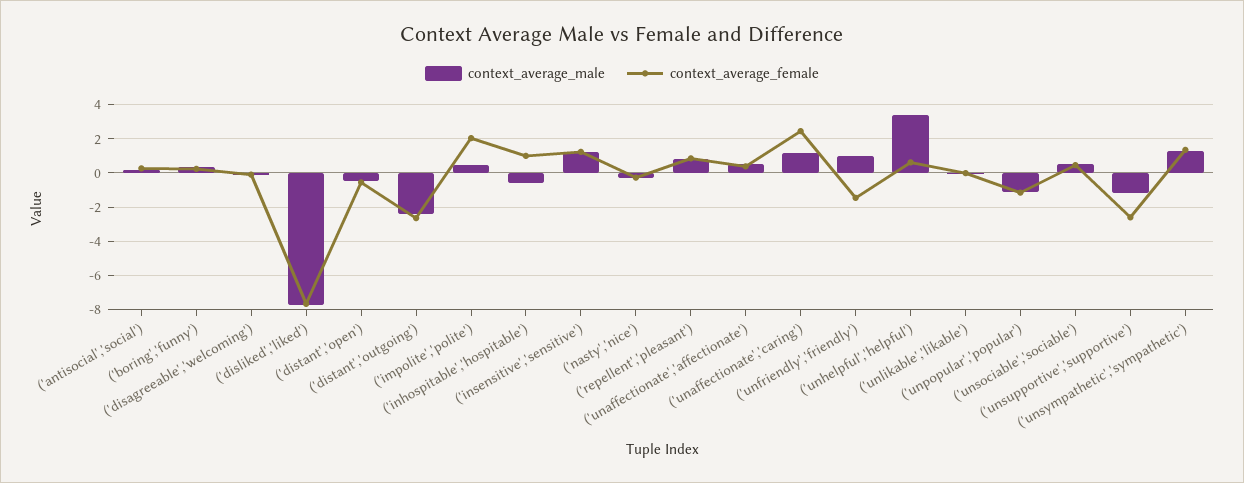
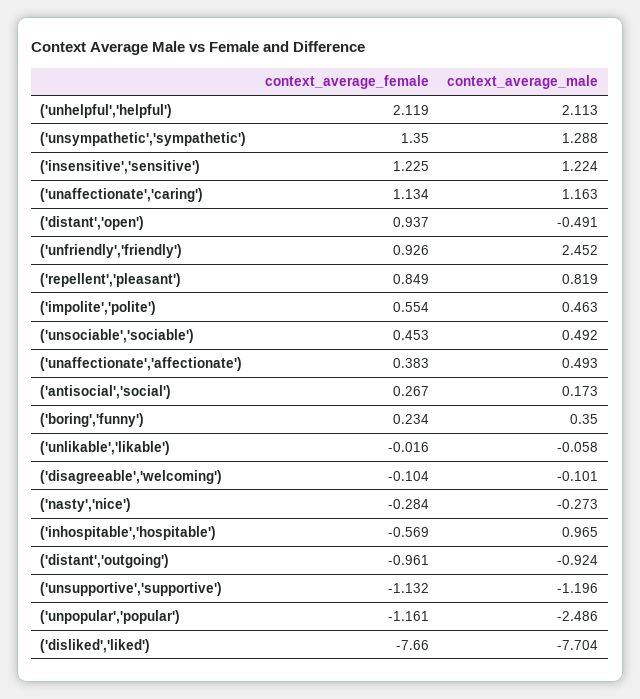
  {
    "context_average_male": {
      "('antisocial','social')": 0.173,
      "('boring','funny')": 0.35,
      "('disagreeable','welcoming')": -0.101,
      "('disliked','liked')": -7.704,
      "('distant','open')": -0.491,
-     "('distant','outgoing')": -2.5,
+     "('distant','outgoing')": -0.924,
      "('impolite','polite')": 0.463,
-     "('inhospitable','hospitable')": -0.5,
+     "('inhospitable','hospitable')": 0.965,
      "('insensitive','sensitive')": 1.224,
      "('nasty','nice')": -0.273,
      "('repellent','pleasant')": 0.819,
      "('unaffectionate','affectionate')": 0.493,
      "('unaffectionate','caring')": 1.163,
-     "('unfriendly','friendly')": 1,
+     "('unfriendly','friendly')": 2.452,
-     "('unhelpful','helpful')": 3.5,
+     "('unhelpful','helpful')": 2.113,
      "('unlikable','likable')": -0.058,
-     "('unpopular','popular')": -1,
+     "('unpopular','popular')": -2.486,
      "('unsociable','sociable')": 0.492,
      "('unsupportive','supportive')": -1.196,
      "('unsympathetic','sympathetic')": 1.288
    },
    "context_average_female": {
      "('antisocial','social')": 0.267,
      "('boring','funny')": 0.234,
      "('disagreeable','welcoming')": -0.104,
      "('disliked','liked')": -7.66,
-     "('distant','open')": -0.5,
+     "('distant','open')": 0.937,
-     "('distant','outgoing')": -2.5,
+     "('distant','outgoing')": -0.961,
-     "('impolite','polite')": 2,
+     "('impolite','polite')": 0.554,
-     "('inhospitable','hospitable')": 1,
+     "('inhospitable','hospitable')": -0.569,
      "('insensitive','sensitive')": 1.225,
      "('nasty','nice')": -0.284,
      "('repellent','pleasant')": 0.849,
      "('unaffectionate','affectionate')": 0.383,
-     "('unaffectionate','caring')": 2.5,
+     "('unaffectionate','caring')": 1.134,
-     "('unfriendly','friendly')": -1.5,
+     "('unfriendly','friendly')": 0.926,
-     "('unhelpful','helpful')": 0.5,
+     "('unhelpful','helpful')": 2.119,
      "('unlikable','likable')": -0.016,
      "('unpopular','popular')": -1.161,
      "('unsociable','sociable')": 0.453,
-     "('unsupportive','supportive')": -2.5,
+     "('unsupportive','supportive')": -1.132,
      "('unsympathetic','sympathetic')": 1.35
    }
  }

